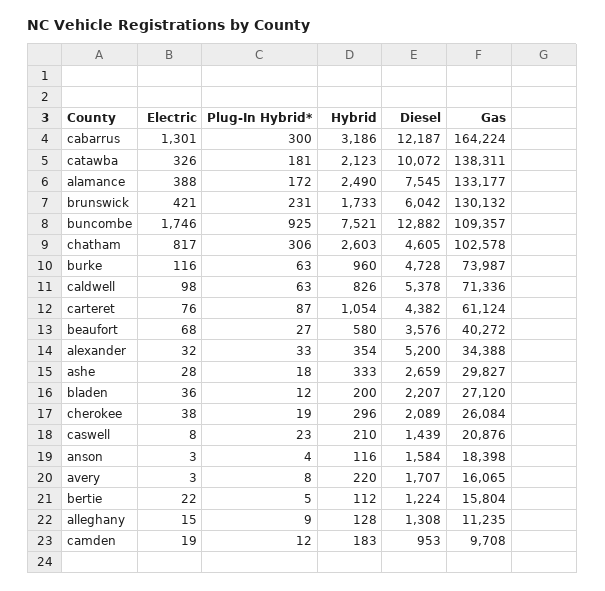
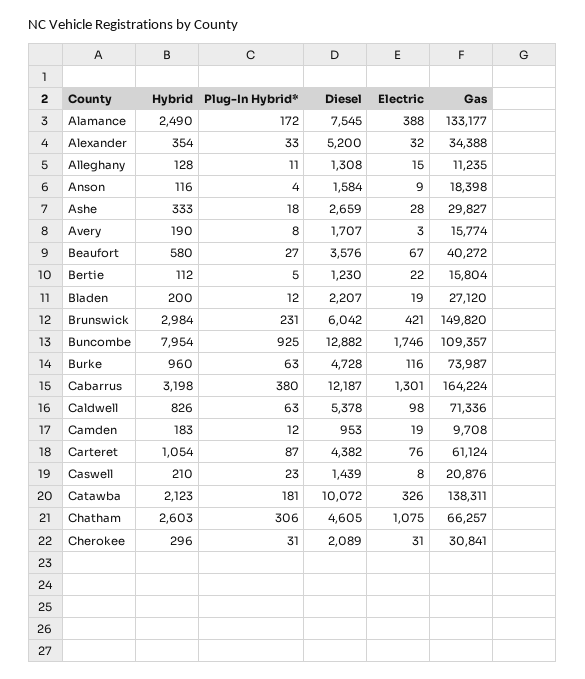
  {
    "Electric": {
      "cabarrus": 1301,
      "catawba": 326,
      "alamance": 388,
      "brunswick": 421,
      "buncombe": 1746,
-     "chatham": 817,
+     "chatham": 1075,
      "burke": 116,
      "caldwell": 98,
      "carteret": 76,
-     "beaufort": 68,
+     "beaufort": 67,
      "alexander": 32,
      "ashe": 28,
-     "bladen": 36,
+     "bladen": 19,
-     "cherokee": 38,
+     "cherokee": 31,
      "caswell": 8,
-     "anson": 3,
+     "anson": 9,
      "avery": 3,
      "bertie": 22,
      "alleghany": 15,
      "camden": 19
    },
    "Plug-In Hybrid*": {
-     "cabarrus": 300,
+     "cabarrus": 380,
      "catawba": 181,
      "alamance": 172,
      "brunswick": 231,
      "buncombe": 925,
      "chatham": 306,
      "burke": 63,
      "caldwell": 63,
      "carteret": 87,
      "beaufort": 27,
      "alexander": 33,
      "ashe": 18,
      "bladen": 12,
-     "cherokee": 19,
+     "cherokee": 31,
      "caswell": 23,
      "anson": 4,
      "avery": 8,
      "bertie": 5,
-     "alleghany": 9,
+     "alleghany": 11,
      "camden": 12
    },
    "Hybrid": {
-     "cabarrus": 3186,
+     "cabarrus": 3198,
      "catawba": 2123,
      "alamance": 2490,
-     "brunswick": 1733,
+     "brunswick": 2984,
-     "buncombe": 7521,
+     "buncombe": 7954,
      "chatham": 2603,
      "burke": 960,
      "caldwell": 826,
      "carteret": 1054,
      "beaufort": 580,
      "alexander": 354,
      "ashe": 333,
      "bladen": 200,
      "cherokee": 296,
      "caswell": 210,
      "anson": 116,
-     "avery": 220,
+     "avery": 190,
      "bertie": 112,
      "alleghany": 128,
      "camden": 183
    },
    "Diesel": {
      "cabarrus": 12187,
      "catawba": 10072,
      "alamance": 7545,
      "brunswick": 6042,
      "buncombe": 12882,
      "chatham": 4605,
      "burke": 4728,
      "caldwell": 5378,
      "carteret": 4382,
      "beaufort": 3576,
      "alexander": 5200,
      "ashe": 2659,
      "bladen": 2207,
      "cherokee": 2089,
      "caswell": 1439,
      "anson": 1584,
      "avery": 1707,
-     "bertie": 1224,
+     "bertie": 1230,
      "alleghany": 1308,
      "camden": 953
    },
    "Gas": {
      "cabarrus": 164224,
      "catawba": 138311,
      "alamance": 133177,
-     "brunswick": 130132,
+     "brunswick": 149820,
      "buncombe": 109357,
-     "chatham": 102578,
+     "chatham": 66257,
      "burke": 73987,
      "caldwell": 71336,
      "carteret": 61124,
      "beaufort": 40272,
      "alexander": 34388,
      "ashe": 29827,
      "bladen": 27120,
-     "cherokee": 26084,
+     "cherokee": 30841,
      "caswell": 20876,
      "anson": 18398,
-     "avery": 16065,
+     "avery": 15774,
      "bertie": 15804,
      "alleghany": 11235,
      "camden": 9708
    }
  }

